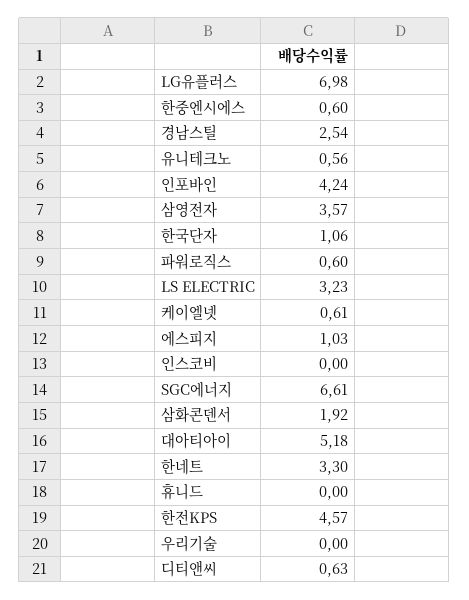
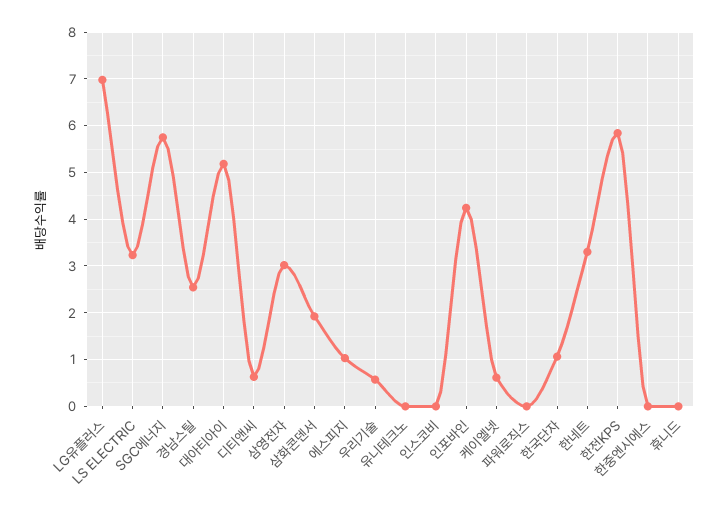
  {
    "LG유플러스": 6.98,
-   "한중엔시에스": 0.6,
+   "한중엔시에스": 0,
    "경남스틸": 2.54,
-   "유니테크노": 0.56,
+   "유니테크노": 0,
    "인포바인": 4.24,
-   "삼영전자": 3.57,
+   "삼영전자": 3,
    "한국단자": 1.06,
-   "파워로직스": 0.6,
+   "파워로직스": 0,
    "LS ELECTRIC": 3.23,
    "케이엘넷": 0.61,
    "에스피지": 1.03,
    "인스코비": 0,
-   "SGC에너지": 6.61,
+   "SGC에너지": 5.8,
    "삼화콘덴서": 1.92,
    "대아티아이": 5.18,
    "한네트": 3.3,
    "휴니드": 0,
-   "한전KPS": 4.57,
+   "한전KPS": 5.8,
-   "우리기술": 0,
+   "우리기술": 0.6,
    "디티앤씨": 0.63
  }

